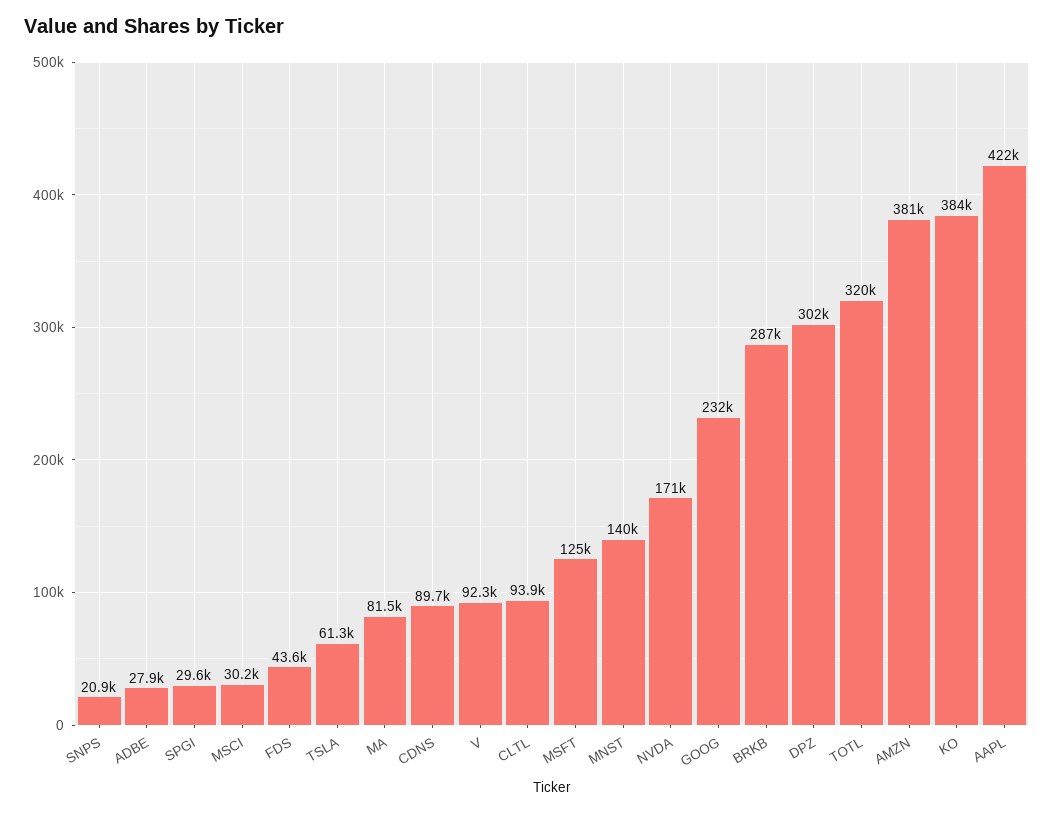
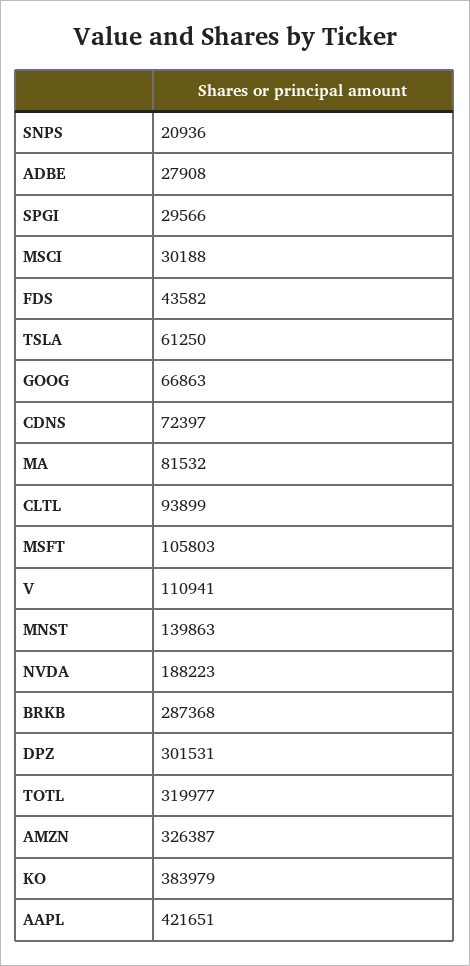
  {
    "SNPS": 20936,
    "ADBE": 27908,
    "SPGI": 29566,
    "MSCI": 30188,
    "FDS": 43582,
    "TSLA": 61250,
    "MA": 81532,
-   "CDNS": 89700,
+   "CDNS": 72397,
-   "V": 92300,
+   "V": 110941,
    "CLTL": 93899,
-   "MSFT": 125000,
+   "MSFT": 105803,
    "MNST": 139863,
-   "NVDA": 171000,
+   "NVDA": 188223,
-   "GOOG": 232000,
+   "GOOG": 66863,
    "BRKB": 287368,
    "DPZ": 301531,
    "TOTL": 319977,
-   "AMZN": 381000,
+   "AMZN": 326387,
    "KO": 383979,
    "AAPL": 421651
  }

